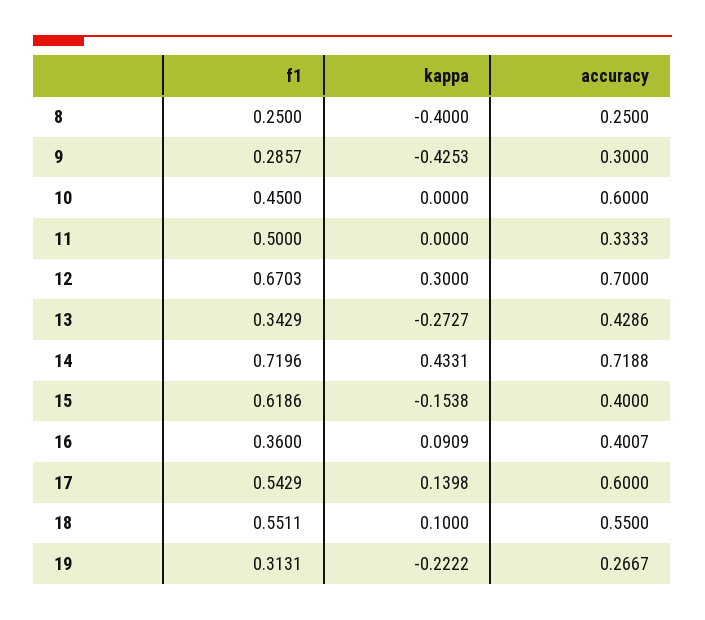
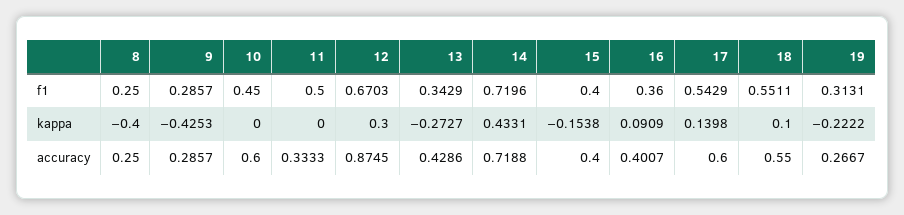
  {
    "f1": {
      "8": 0.25,
      "9": 0.2857,
      "10": 0.45,
      "11": 0.5,
      "12": 0.6703,
      "13": 0.3429,
      "14": 0.7196,
-     "15": 0.6186,
+     "15": 0.4,
      "16": 0.36,
      "17": 0.5429,
      "18": 0.5511,
      "19": 0.3131
    },
    "kappa": {
      "8": -0.4,
      "9": -0.4253,
      "10": 0,
      "11": 0,
      "12": 0.3,
      "13": -0.2727,
      "14": 0.4331,
      "15": -0.1538,
      "16": 0.0909,
      "17": 0.1398,
      "18": 0.1,
      "19": -0.2222
    },
    "accuracy": {
      "8": 0.25,
-     "9": 0.3,
+     "9": 0.2857,
      "10": 0.6,
      "11": 0.3333,
-     "12": 0.7,
+     "12": 0.8745,
      "13": 0.4286,
      "14": 0.7188,
      "15": 0.4,
      "16": 0.4007,
      "17": 0.6,
      "18": 0.55,
      "19": 0.2667
    }
  }

